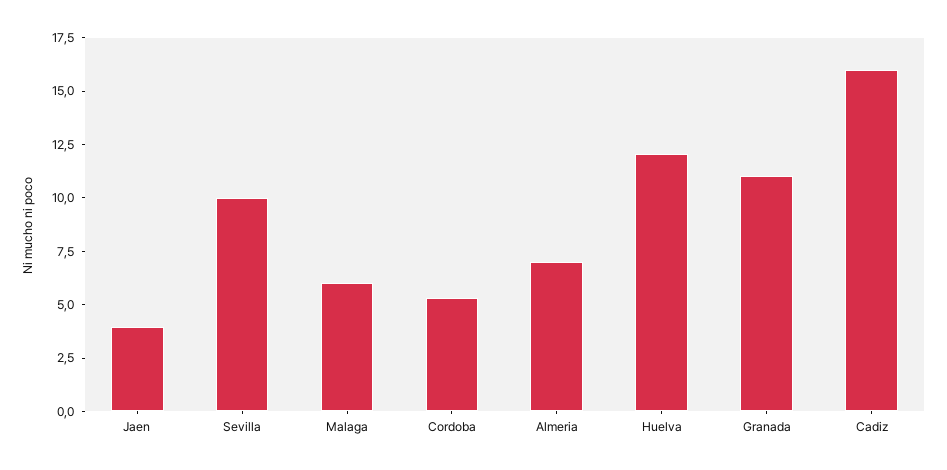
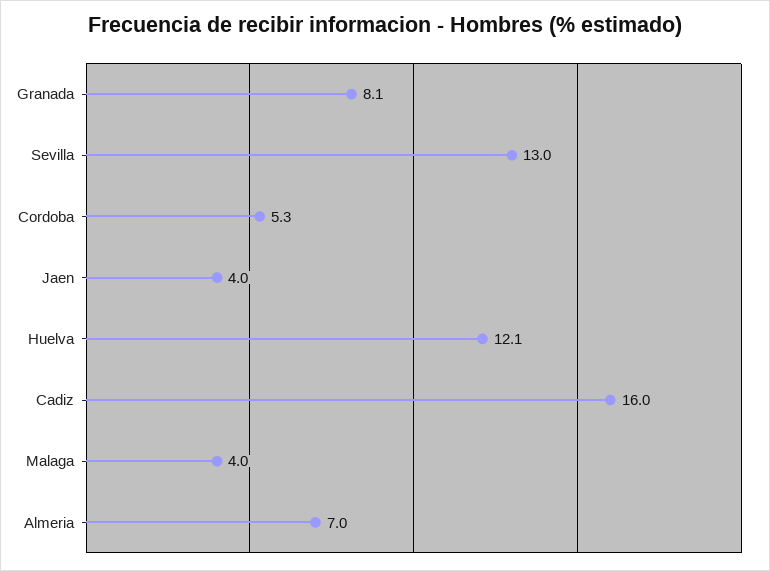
  {
    "Jaen": 4,
-   "Sevilla": 10,
+   "Sevilla": 13,
-   "Malaga": 6,
+   "Malaga": 4,
    "Cordoba": 5.3,
    "Almeria": 7,
    "Huelva": 12.1,
-   "Granada": 11,
+   "Granada": 8.1,
    "Cadiz": 16
  }

